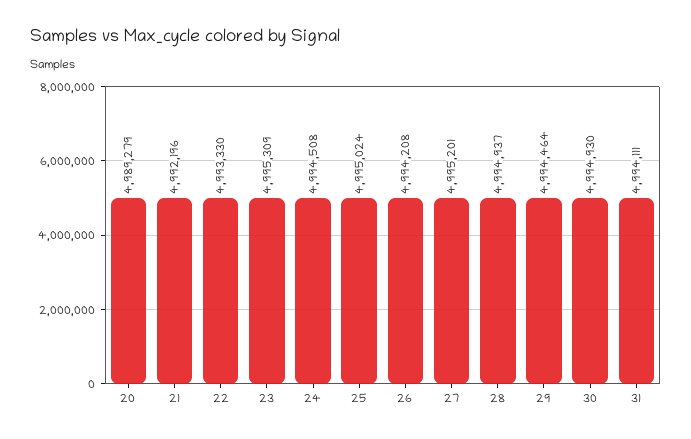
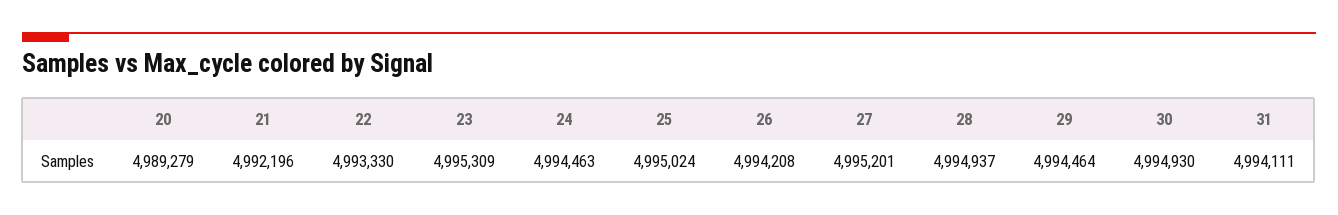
  {
    "20": 4989279,
    "21": 4992196,
    "22": 4993330,
    "23": 4995309,
-   "24": 4994508,
+   "24": 4994463,
    "25": 4995024,
    "26": 4994208,
    "27": 4995201,
    "28": 4994937,
    "29": 4994464,
    "30": 4994930,
    "31": 4994111
  }

